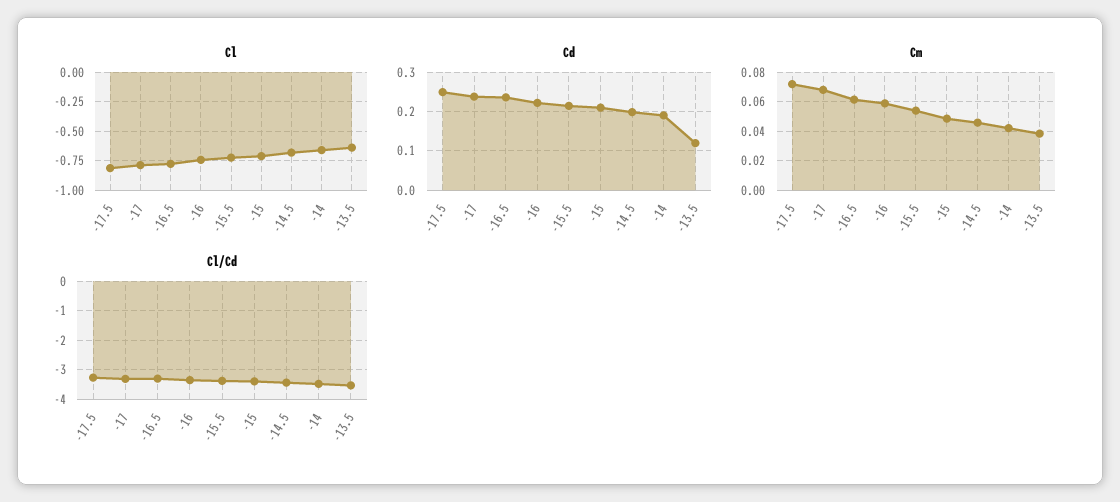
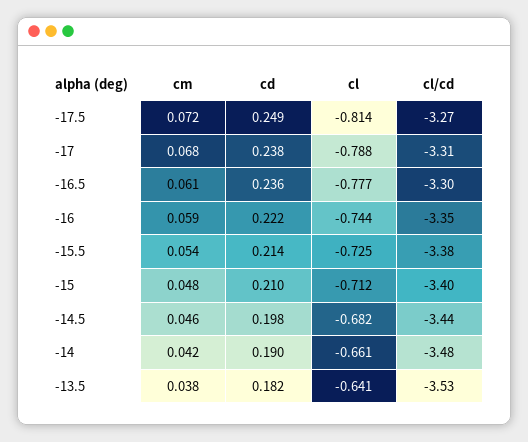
  {
    "Cl": {
      "-17.5": -0.814,
      "-17": -0.788,
      "-16.5": -0.777,
      "-16": -0.744,
      "-15.5": -0.725,
      "-15": -0.712,
      "-14.5": -0.682,
      "-14": -0.661,
      "-13.5": -0.641
    },
    "Cd": {
      "-17.5": 0.249,
      "-17": 0.238,
      "-16.5": 0.236,
      "-16": 0.222,
      "-15.5": 0.214,
      "-15": 0.21,
      "-14.5": 0.198,
      "-14": 0.19,
-     "-13.5": 0.12
+     "-13.5": 0.182
    },
    "Cm": {
      "-17.5": 0.072,
      "-17": 0.068,
      "-16.5": 0.061,
      "-16": 0.059,
      "-15.5": 0.054,
      "-15": 0.048,
      "-14.5": 0.046,
      "-14": 0.042,
      "-13.5": 0.038
    },
    "Cl/Cd": {
      "-17.5": -3.27,
      "-17": -3.31,
      "-16.5": -3.3,
      "-16": -3.35,
      "-15.5": -3.38,
      "-15": -3.4,
      "-14.5": -3.44,
      "-14": -3.48,
      "-13.5": -3.53
    }
  }

